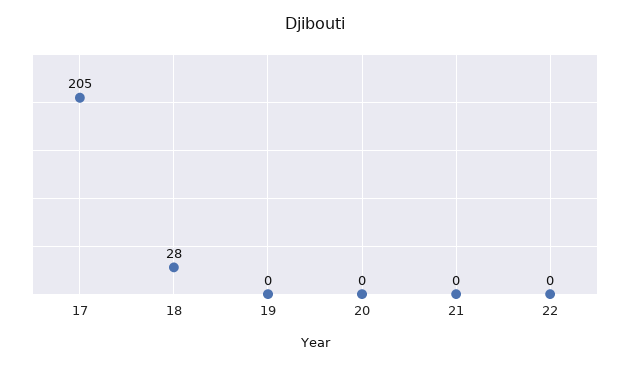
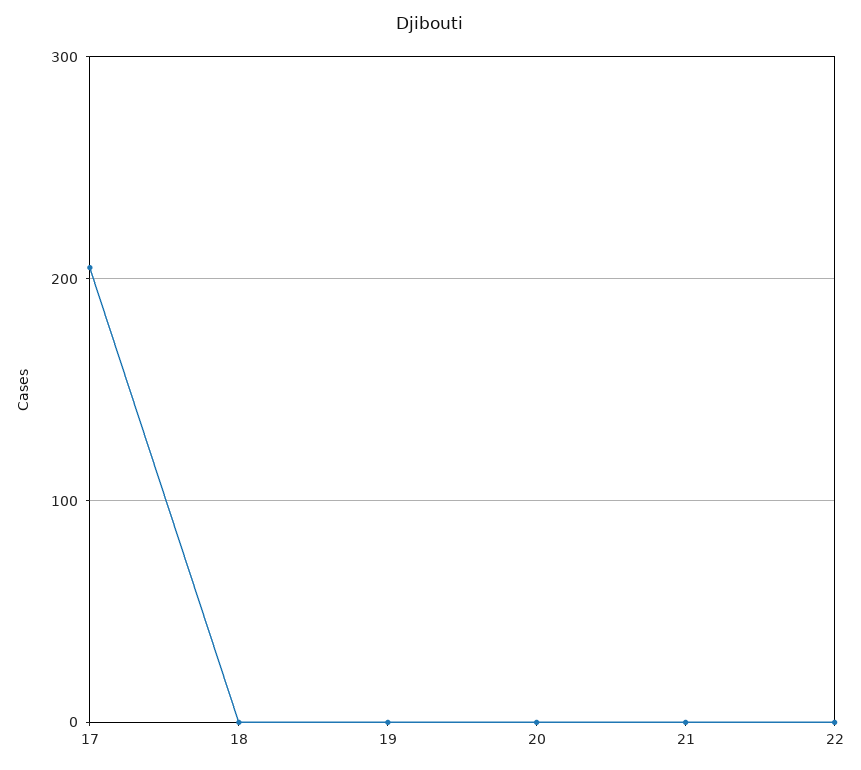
  {
    "17": 205,
-   "18": 28,
+   "18": 0,
    "19": 0,
    "20": 0,
    "21": 0,
    "22": 0
  }

